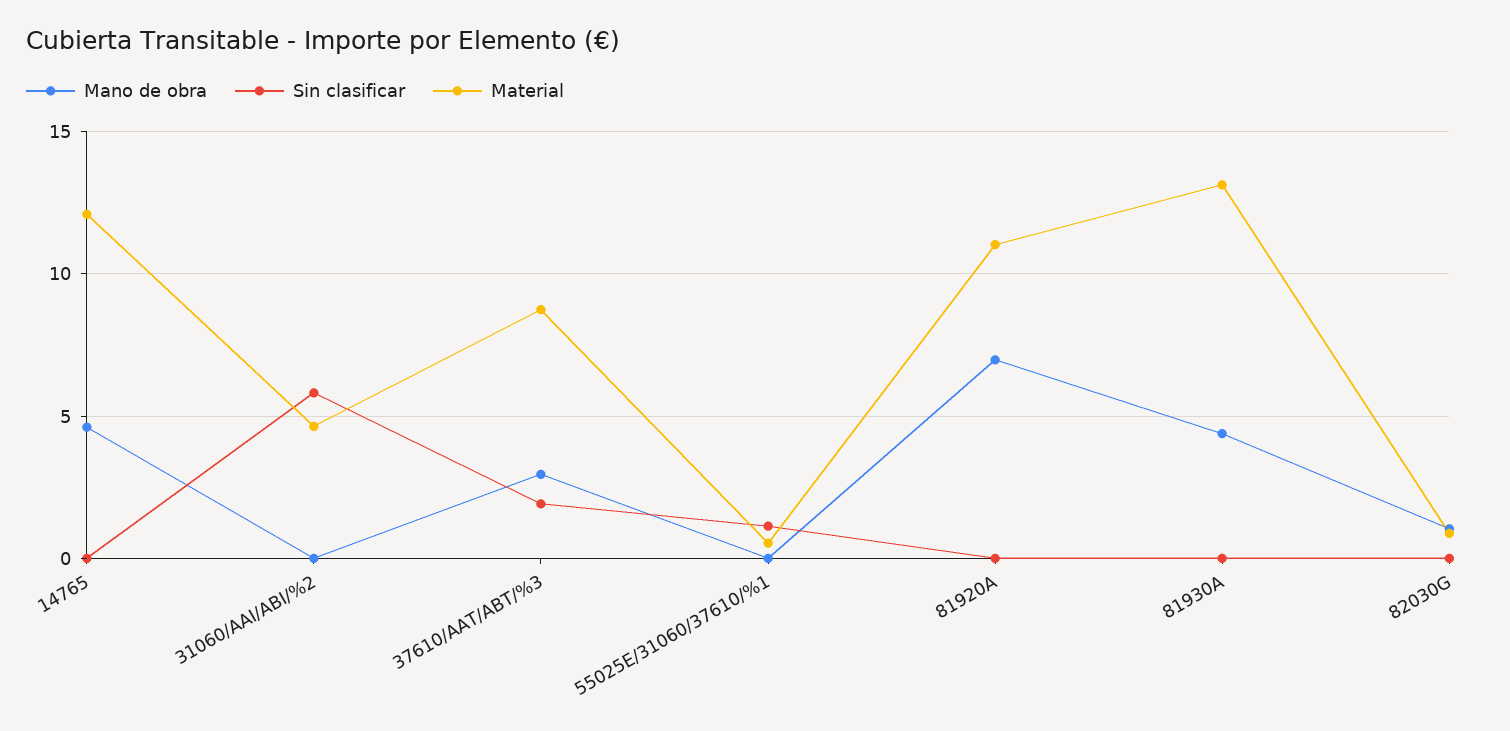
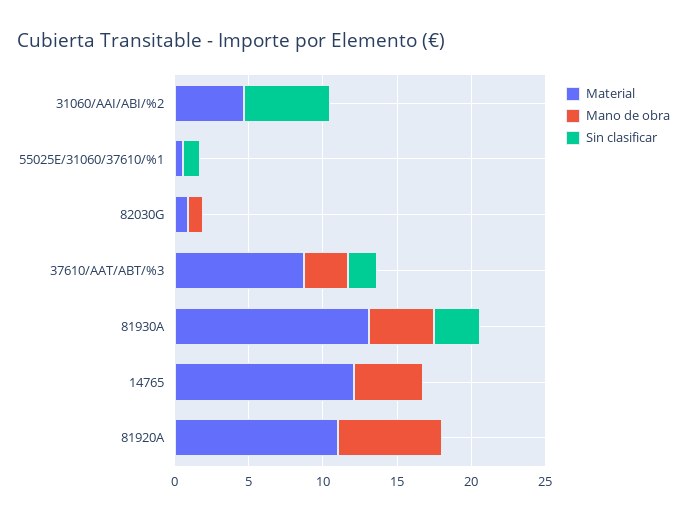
  {
    "Mano de obra": {
      "14765": 4.5,
      "31060/AAI/ABI/%2": 0,
      "37610/AAT/ABT/%3": 3,
      "55025E/31060/37610/%1": 0,
      "81920A": 7,
      "81930A": 4.5,
      "82030G": 1
    },
    "Sin clasificar": {
      "14765": 0,
      "31060/AAI/ABI/%2": 6,
      "37610/AAT/ABT/%3": 2,
      "55025E/31060/37610/%1": 1,
      "81920A": 0,
-     "81930A": 0,
+     "81930A": 3,
      "82030G": 0
    },
    "Material": {
      "14765": 12,
      "31060/AAI/ABI/%2": 4.5,
      "37610/AAT/ABT/%3": 9,
      "55025E/31060/37610/%1": 0.5,
      "81920A": 11,
      "81930A": 13,
      "82030G": 1
    }
  }

